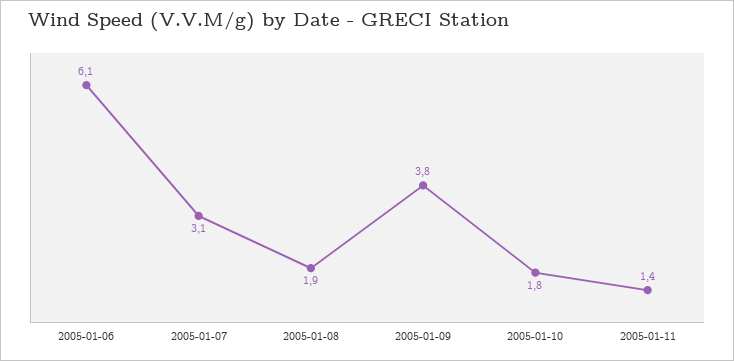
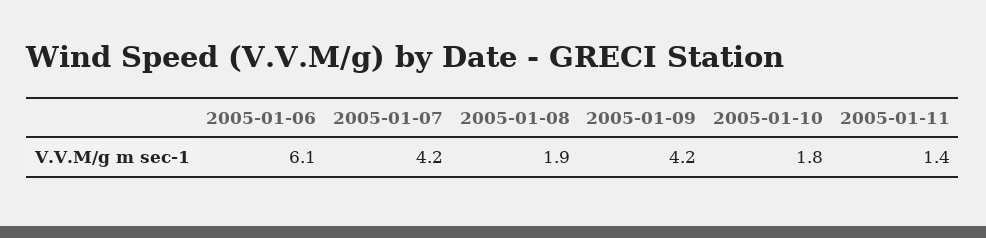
  {
    "2005-01-06": 6.1,
-   "2005-01-07": 3.1,
+   "2005-01-07": 4.2,
    "2005-01-08": 1.9,
-   "2005-01-09": 3.8,
+   "2005-01-09": 4.2,
    "2005-01-10": 1.8,
    "2005-01-11": 1.4
  }

